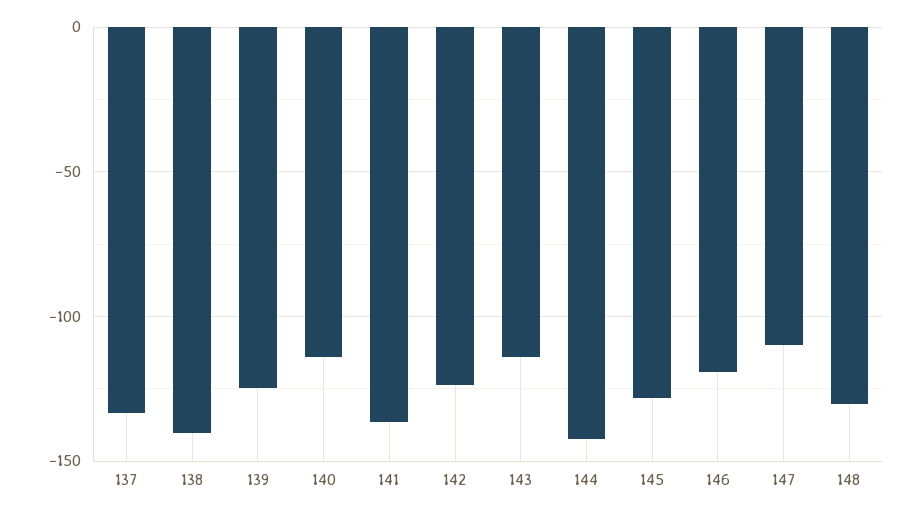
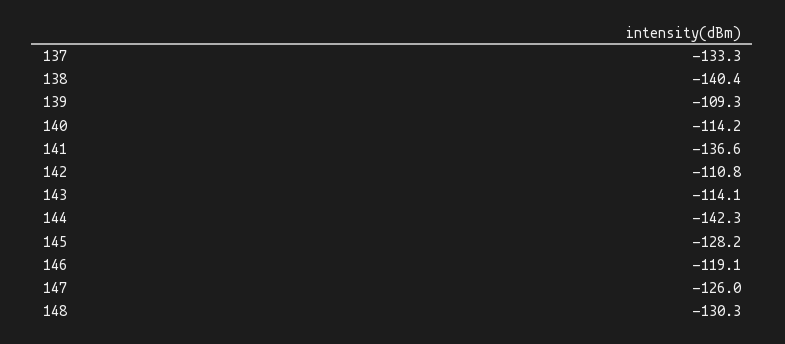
  {
    "137": -133.3,
    "138": -140.4,
-   "139": -125,
+   "139": -109.3,
    "140": -114.2,
    "141": -136.6,
-   "142": -125,
+   "142": -110.8,
    "143": -114.1,
    "144": -142.3,
    "145": -128.2,
    "146": -119.1,
-   "147": -110,
+   "147": -126,
    "148": -130.3
  }

